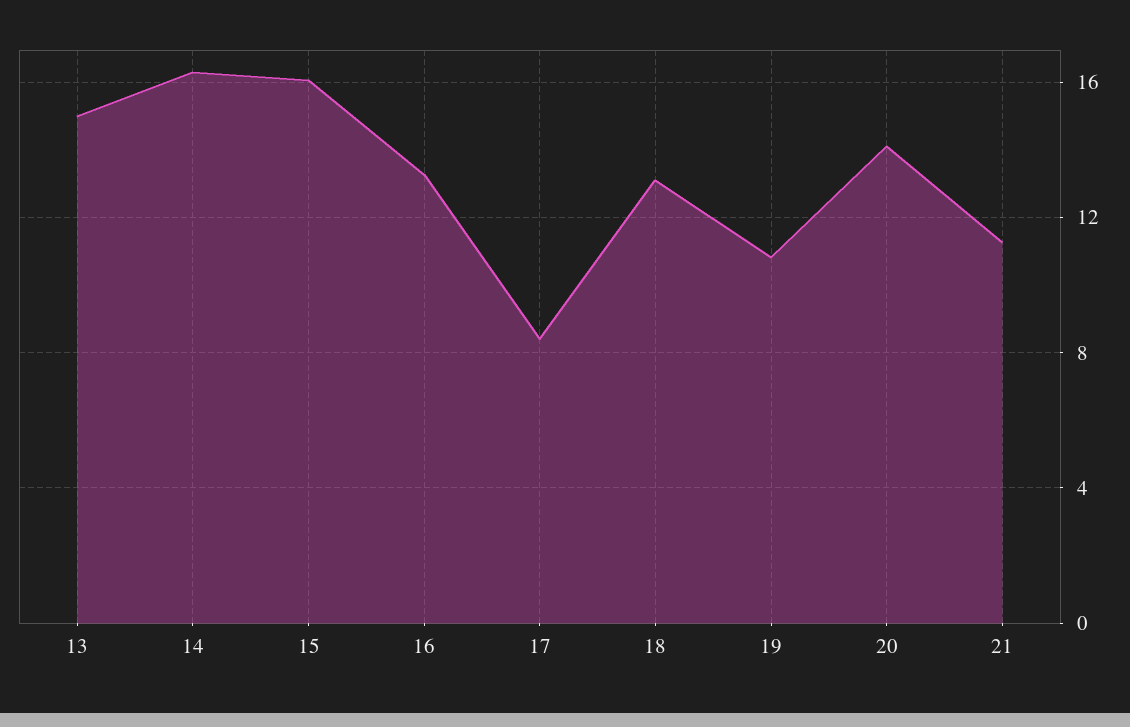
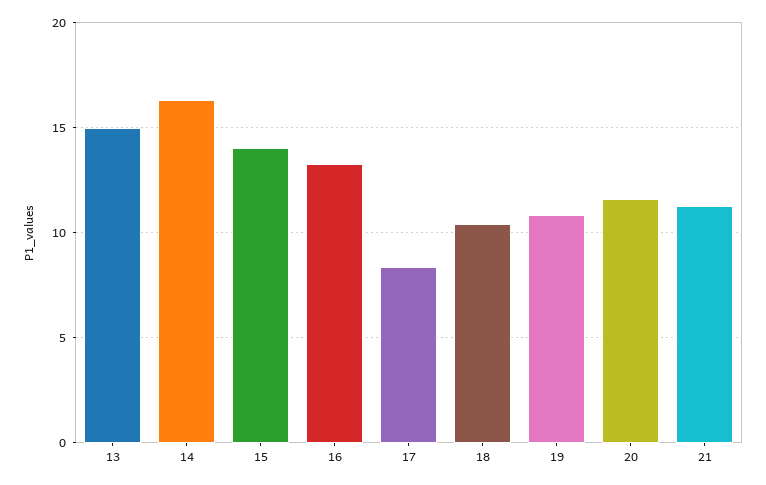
  {
    "13": 15,
    "14": 16.5,
-   "15": 16,
+   "15": 14,
    "16": 13.5,
    "17": 8.5,
-   "18": 13,
+   "18": 10.5,
    "19": 11,
-   "20": 14,
+   "20": 11.5,
    "21": 11.5
  }

